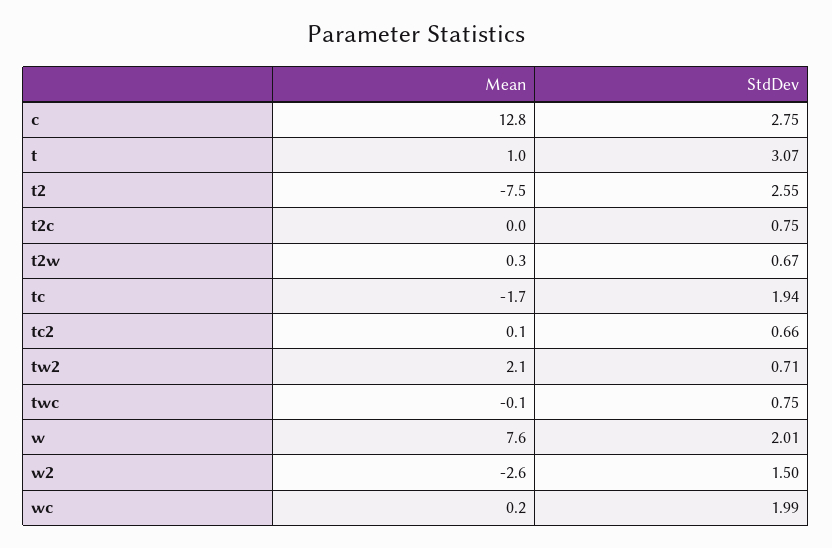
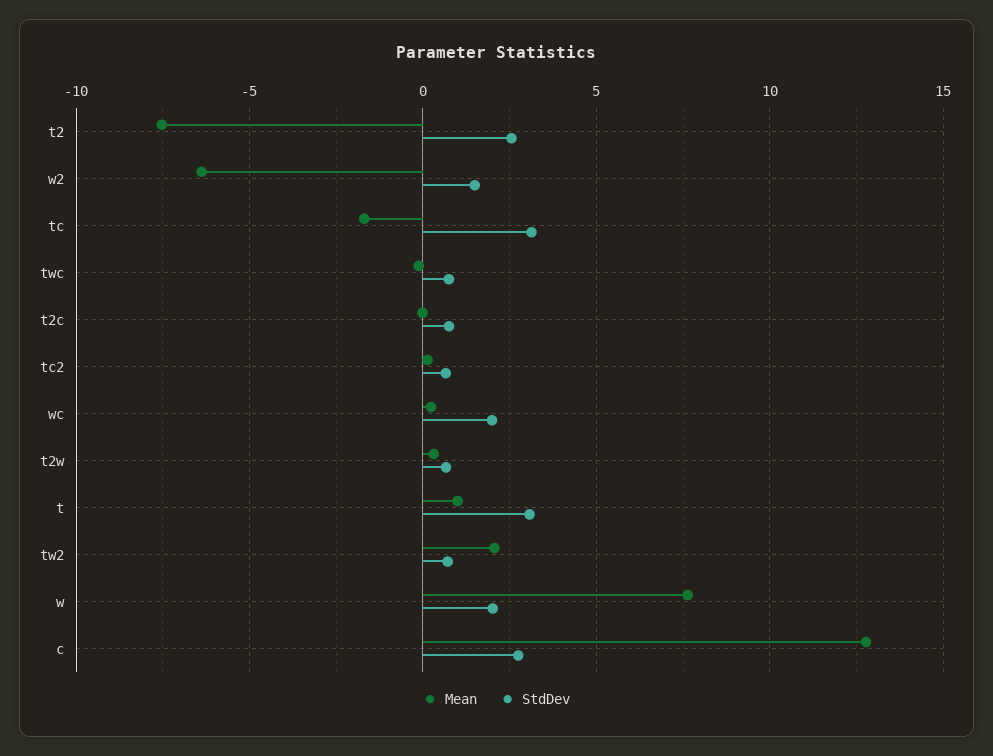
  {
    "Mean": {
      "c": 12.8,
      "t": 1,
      "t2": -7.5,
      "t2c": 0,
      "t2w": 0.3,
      "tc": -1.7,
      "tc2": 0.1,
      "tw2": 2.1,
      "twc": -0.1,
      "w": 7.6,
-     "w2": -2.6,
+     "w2": -6.5,
      "wc": 0.2
    },
    "StdDev": {
      "c": 2.75,
      "t": 3.07,
      "t2": 2.55,
      "t2c": 0.75,
      "t2w": 0.67,
-     "tc": 1.94,
+     "tc": 3,
      "tc2": 0.66,
      "tw2": 0.71,
      "twc": 0.75,
      "w": 2.01,
      "w2": 1.5,
      "wc": 1.99
    }
  }

